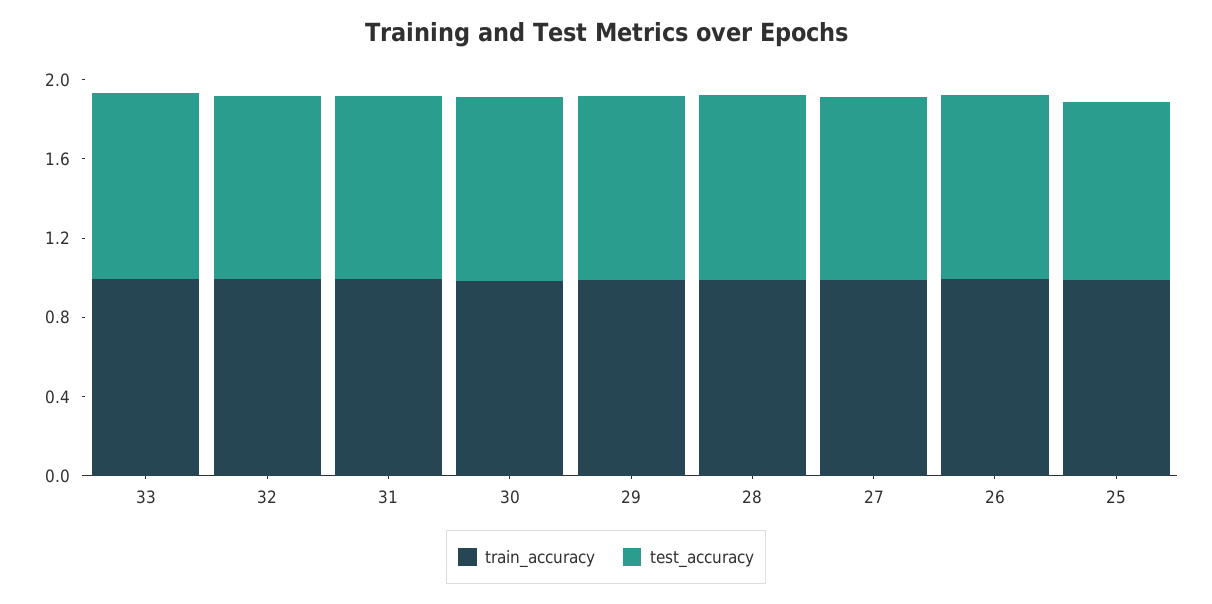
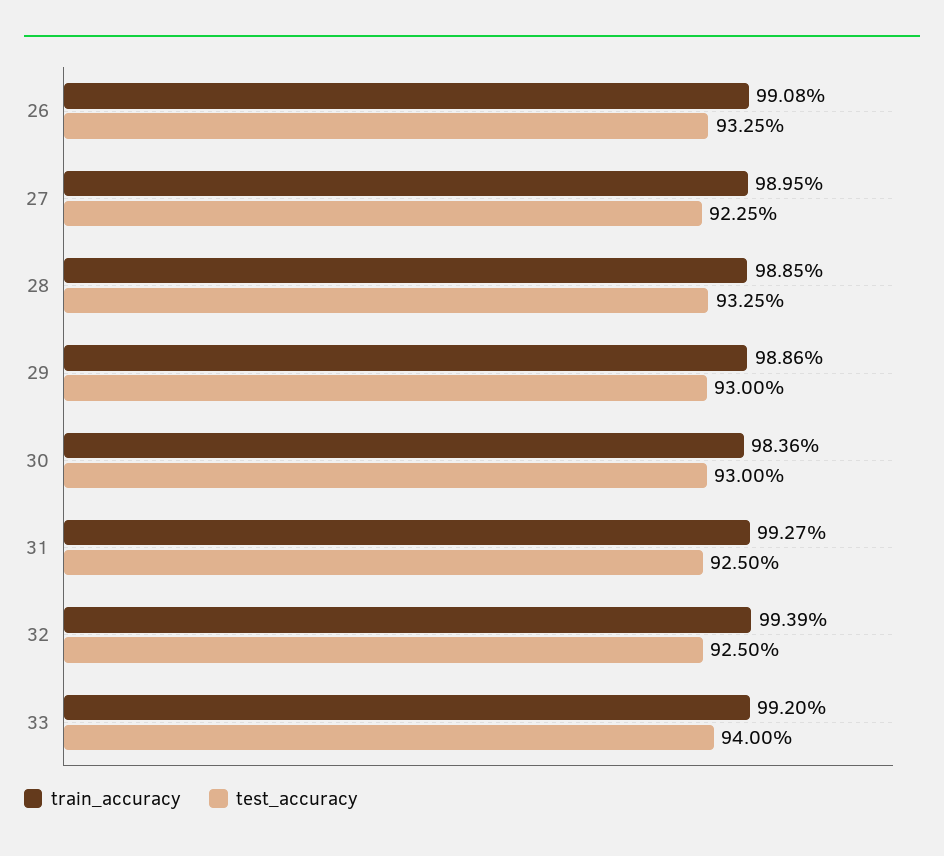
  {
    "train_accuracy": {
      "33": 0.992,
      "32": 0.9939,
      "31": 0.9927,
      "30": 0.9836,
      "29": 0.9886,
      "28": 0.9885,
      "27": 0.9895,
-     "26": 0.9908,
+     "26": 0.9908
-     "25": 1
    },
    "test_accuracy": {
      "33": 0.94,
      "32": 0.925,
      "31": 0.925,
      "30": 0.93,
      "29": 0.93,
      "28": 0.9325,
      "27": 0.9225,
-     "26": 0.9325,
+     "26": 0.9325
-     "25": 0.9
    }
  }

